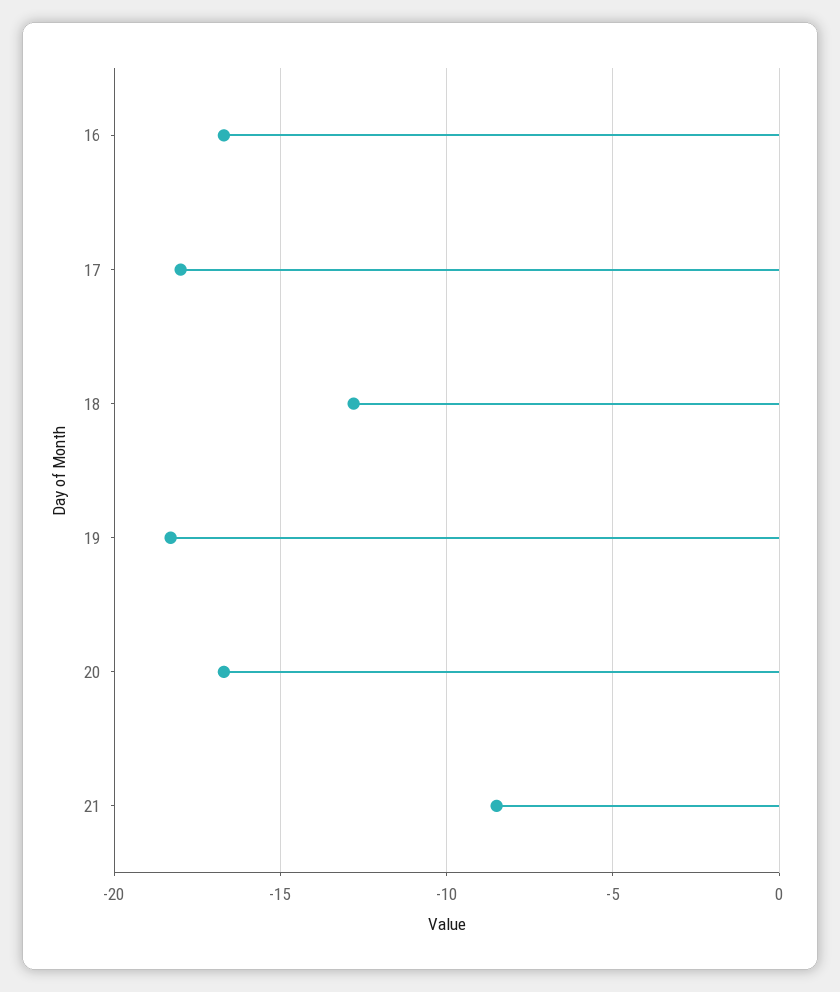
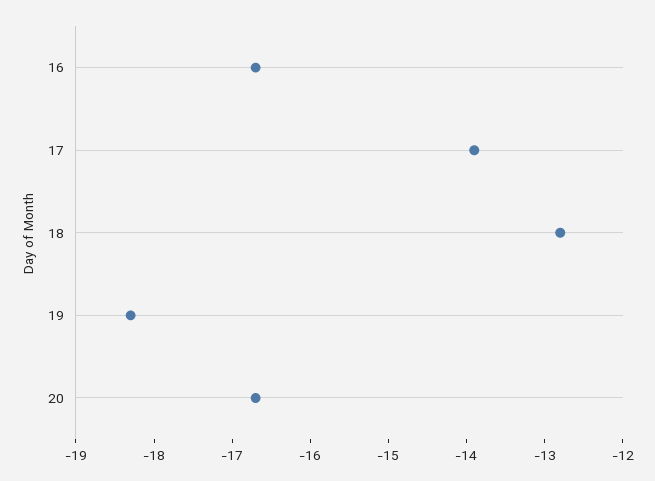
  {
    "16": -16.5,
-   "17": -18,
+   "17": -14,
    "18": -13,
    "19": -18.5,
-   "20": -16.5,
+   "20": -16.5
-   "21": -8.5
  }

